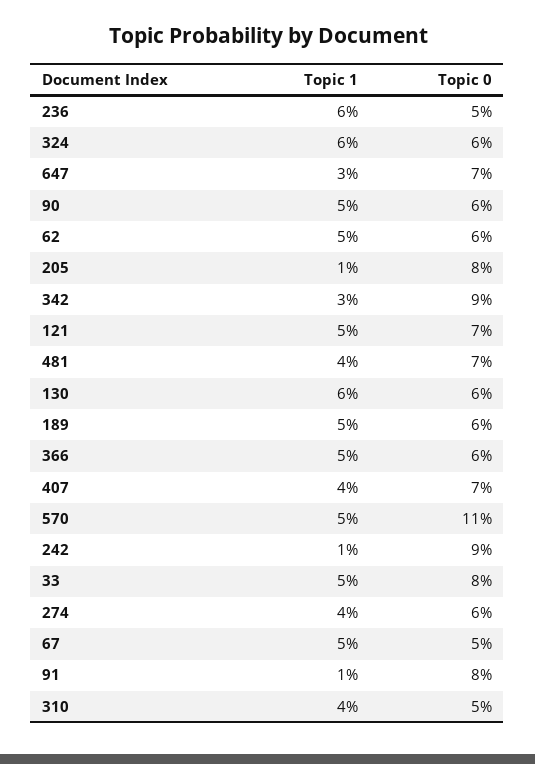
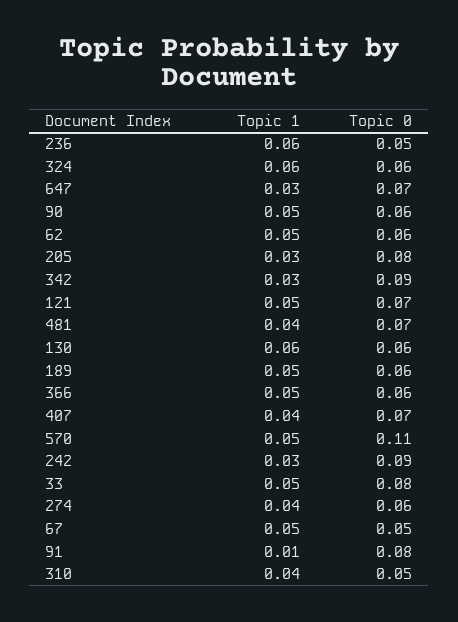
  {
    "Topic 1": {
      "236": 0.06,
      "324": 0.06,
      "647": 0.03,
      "90": 0.05,
      "62": 0.05,
-     "205": 0.01,
+     "205": 0.03,
      "342": 0.03,
      "121": 0.05,
      "481": 0.04,
      "130": 0.06,
      "189": 0.05,
      "366": 0.05,
      "407": 0.04,
      "570": 0.05,
-     "242": 0.01,
+     "242": 0.03,
      "33": 0.05,
      "274": 0.04,
      "67": 0.05,
      "91": 0.01,
      "310": 0.04
    },
    "Topic 0": {
      "236": 0.05,
      "324": 0.06,
      "647": 0.07,
      "90": 0.06,
      "62": 0.06,
      "205": 0.08,
      "342": 0.09,
      "121": 0.07,
      "481": 0.07,
      "130": 0.06,
      "189": 0.06,
      "366": 0.06,
      "407": 0.07,
      "570": 0.11,
      "242": 0.09,
      "33": 0.08,
      "274": 0.06,
      "67": 0.05,
      "91": 0.08,
      "310": 0.05
    }
  }

